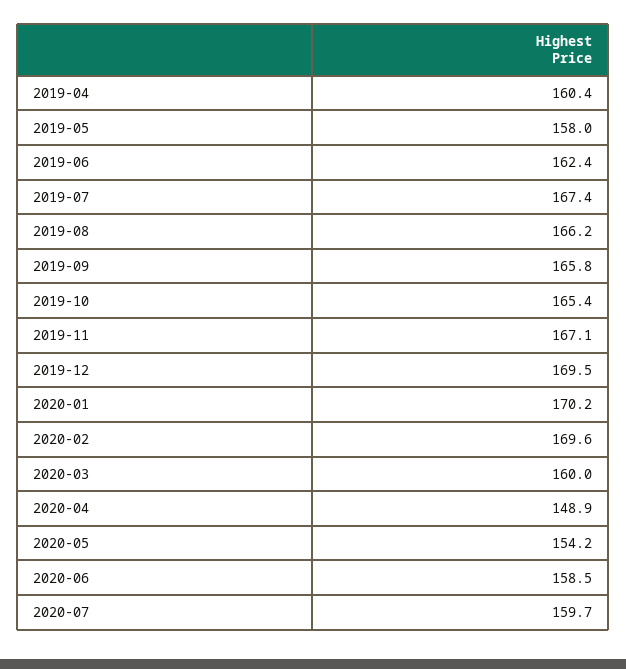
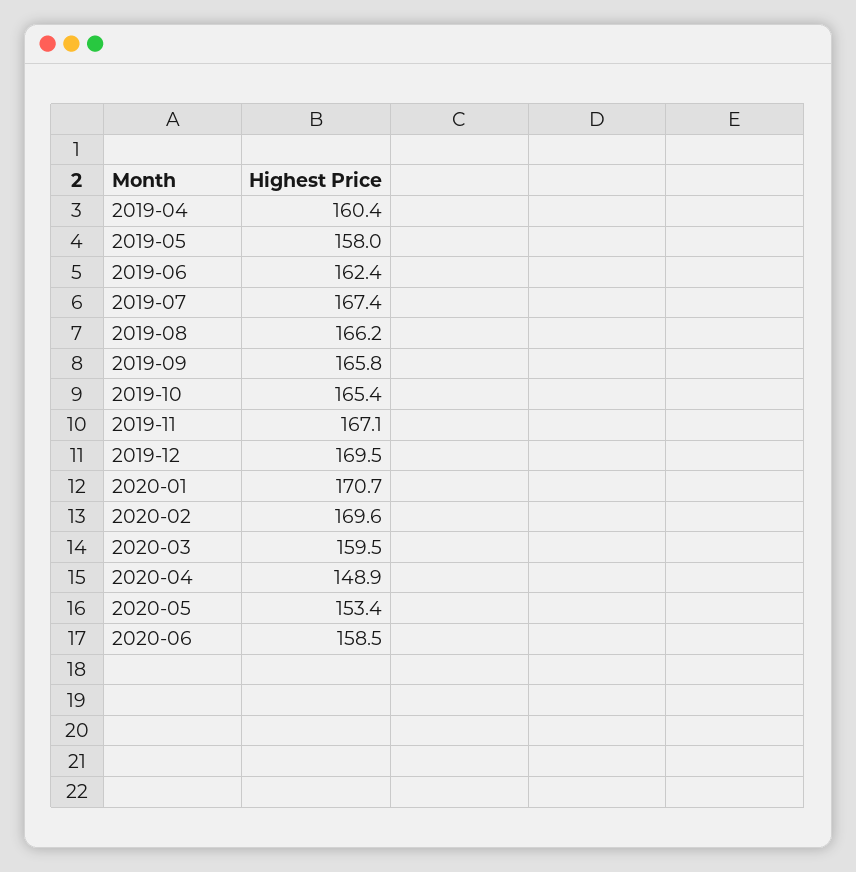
  {
    "2019-04": 160.4,
    "2019-05": 158,
    "2019-06": 162.4,
    "2019-07": 167.4,
    "2019-08": 166.2,
    "2019-09": 165.8,
    "2019-10": 165.4,
    "2019-11": 167.1,
    "2019-12": 169.5,
-   "2020-01": 170.2,
+   "2020-01": 170.7,
    "2020-02": 169.6,
-   "2020-03": 160,
+   "2020-03": 159.5,
    "2020-04": 148.9,
-   "2020-05": 154.2,
+   "2020-05": 153.4,
-   "2020-06": 158.5,
+   "2020-06": 158.5
-   "2020-07": 159.7
  }

